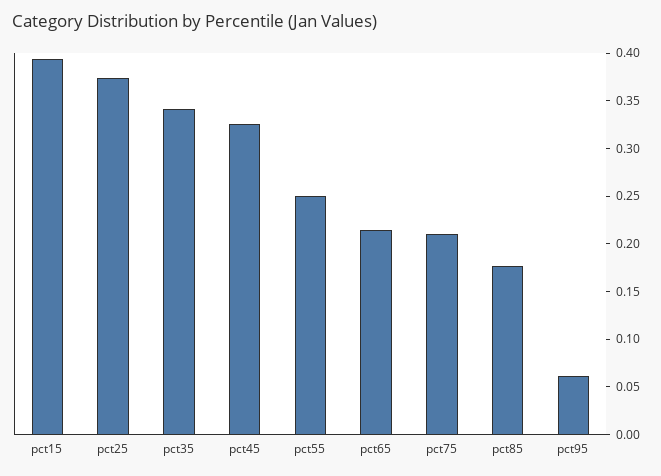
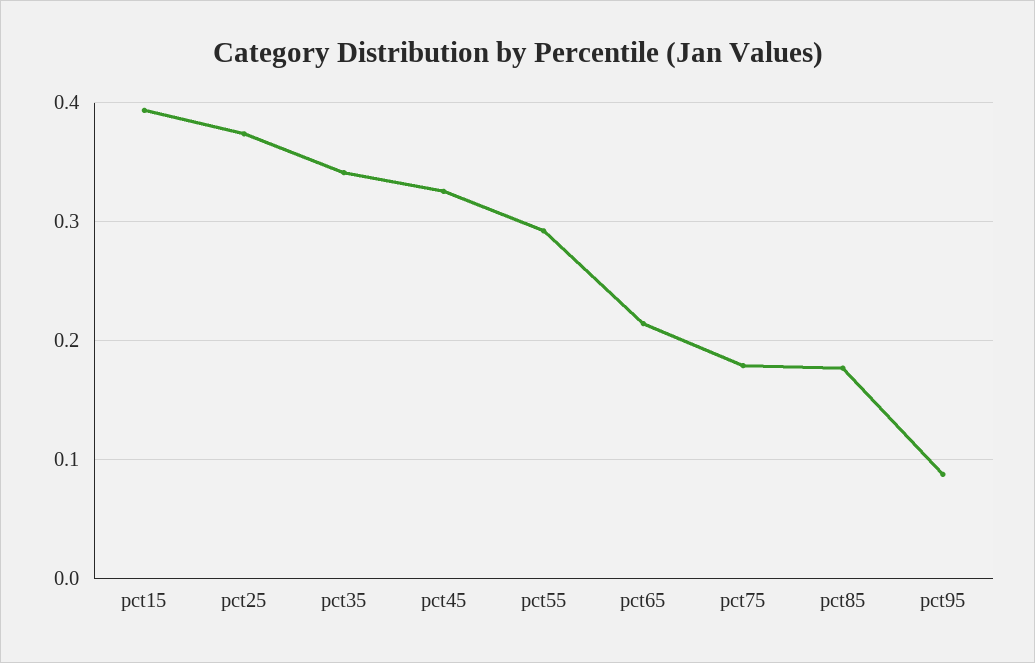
  {
    "pct15": 0.39,
    "pct25": 0.37,
    "pct35": 0.34,
    "pct45": 0.33,
-   "pct55": 0.25,
+   "pct55": 0.29,
    "pct65": 0.21,
-   "pct75": 0.21,
+   "pct75": 0.18,
    "pct85": 0.18,
-   "pct95": 0.06
+   "pct95": 0.09
  }

